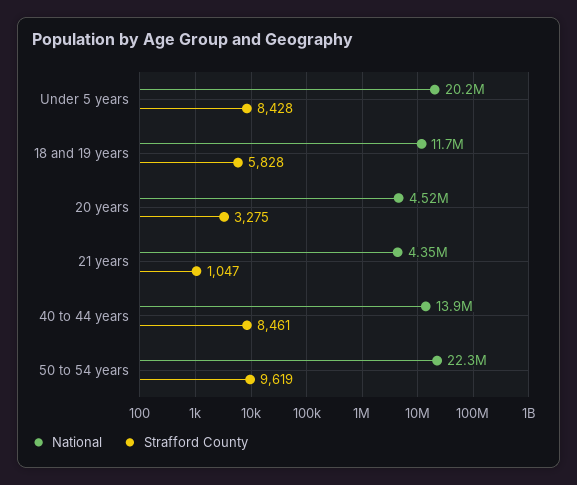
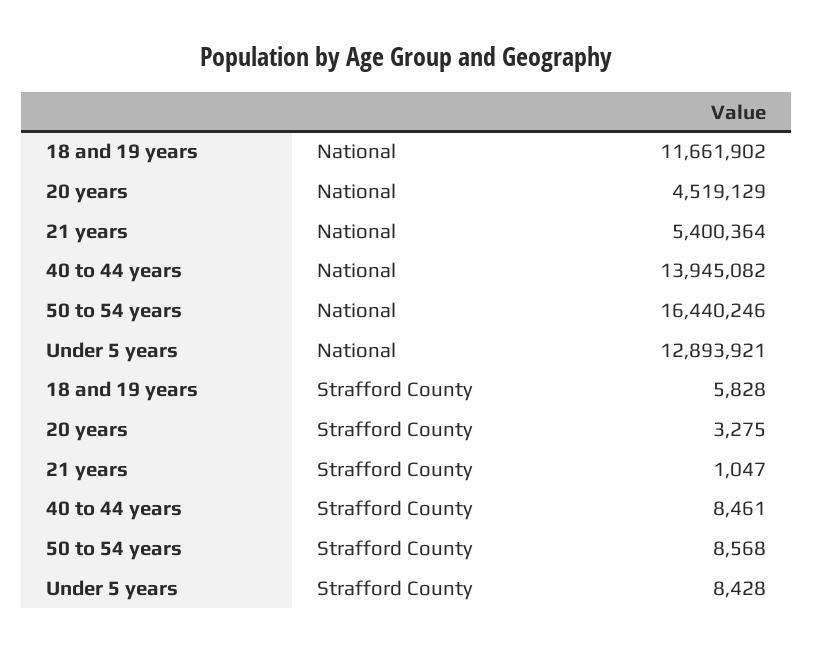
  {
    "National": {
-     "Under 5 years": 20200000,
+     "Under 5 years": 12893921,
      "18 and 19 years": 11661902,
      "20 years": 4519129,
-     "21 years": 4350000,
+     "21 years": 5400364,
      "40 to 44 years": 13945082,
-     "50 to 54 years": 22300000
+     "50 to 54 years": 16440246
    },
    "Strafford County": {
      "Under 5 years": 8428,
      "18 and 19 years": 5828,
      "20 years": 3275,
      "21 years": 1047,
      "40 to 44 years": 8461,
-     "50 to 54 years": 9619
+     "50 to 54 years": 8568
    }
  }

